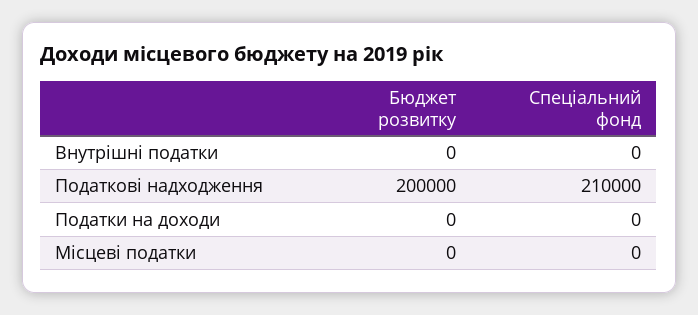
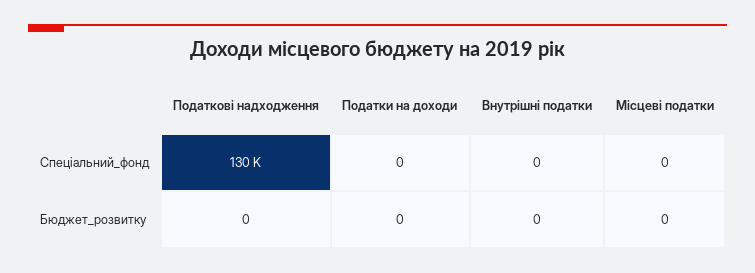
  {
    "Бюджет розвитку": {
      "Внутрішні податки": 0,
-     "Податкові надходження": 200000,
+     "Податкові надходження": 0,
      "Податки на доходи": 0,
      "Місцеві податки": 0
    },
    "Спеціальний фонд": {
      "Внутрішні податки": 0,
-     "Податкові надходження": 210000,
+     "Податкові надходження": 130000,
      "Податки на доходи": 0,
      "Місцеві податки": 0
    }
  }

